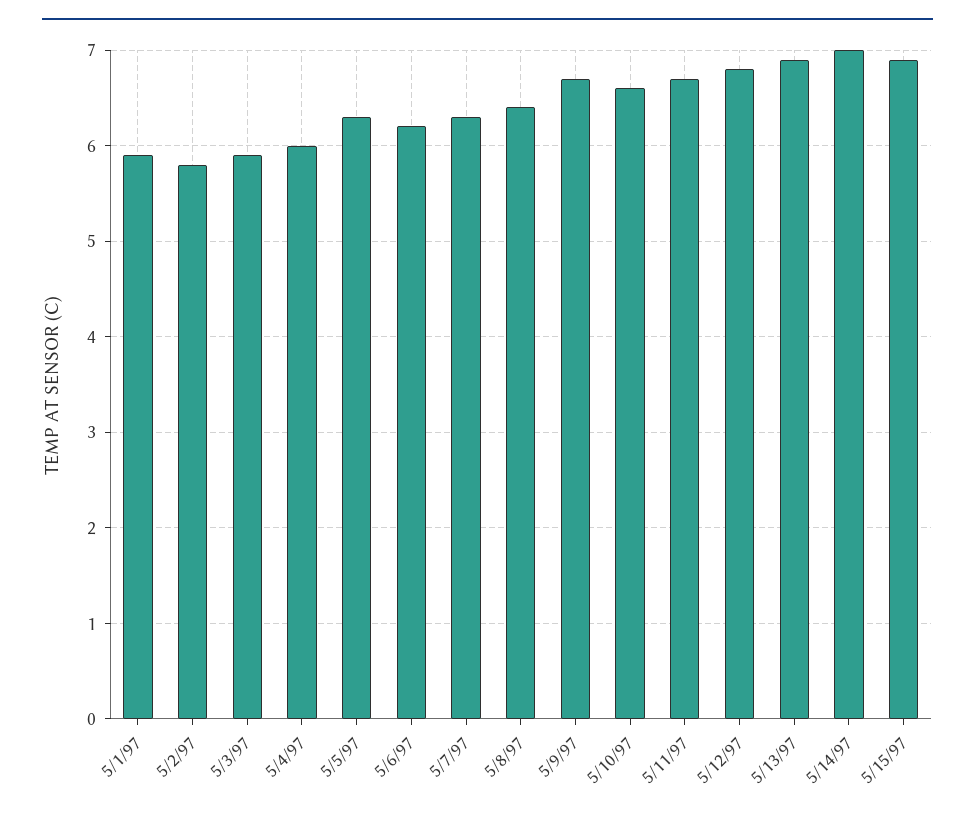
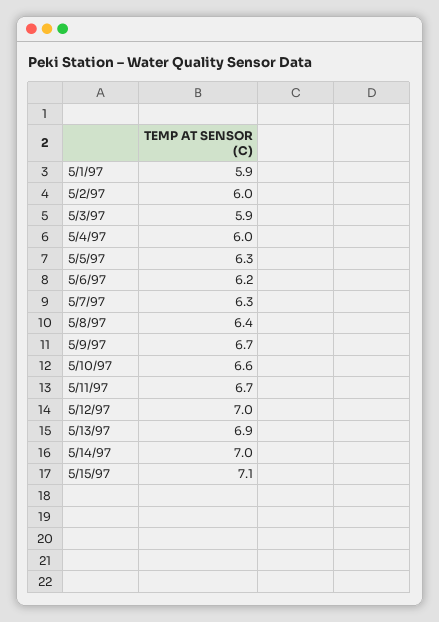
  {
    "5/1/97": 5.9,
-   "5/2/97": 5.8,
+   "5/2/97": 6,
    "5/3/97": 5.9,
    "5/4/97": 6,
    "5/5/97": 6.3,
    "5/6/97": 6.2,
    "5/7/97": 6.3,
    "5/8/97": 6.4,
    "5/9/97": 6.7,
    "5/10/97": 6.6,
    "5/11/97": 6.7,
-   "5/12/97": 6.8,
+   "5/12/97": 7,
    "5/13/97": 6.9,
    "5/14/97": 7,
-   "5/15/97": 6.9
+   "5/15/97": 7.1
  }

